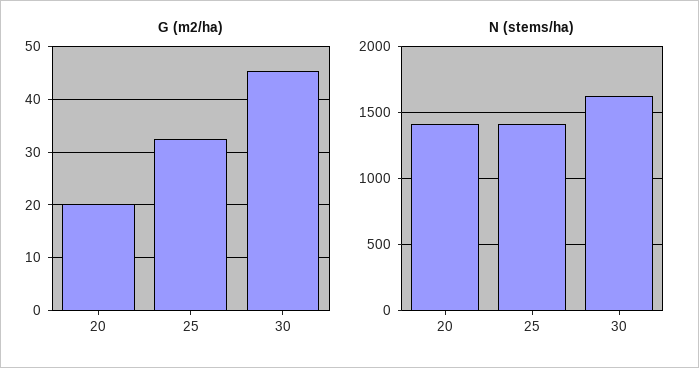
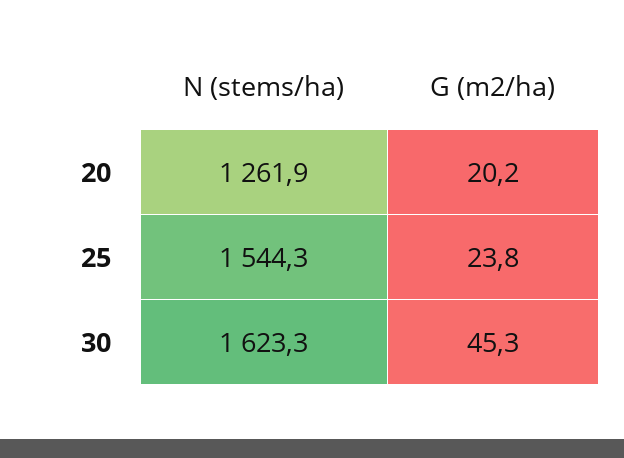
  {
    "G (m2/ha)": {
      "20": 20.2,
-     "25": 32,
+     "25": 23.8,
      "30": 45.3
    },
    "N (stems/ha)": {
-     "20": 1400,
+     "20": 1261.9,
-     "25": 1400,
+     "25": 1544.3,
      "30": 1623.3
    }
  }

